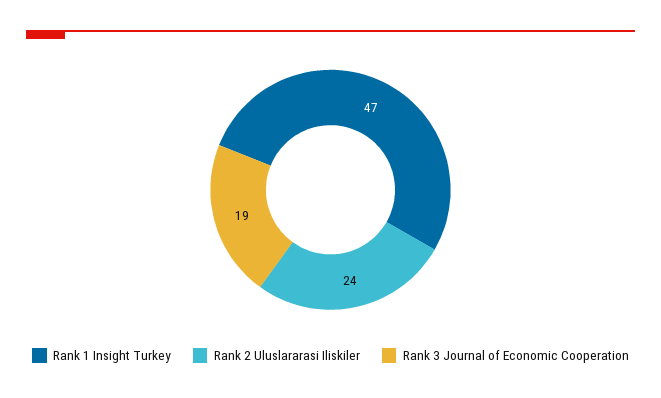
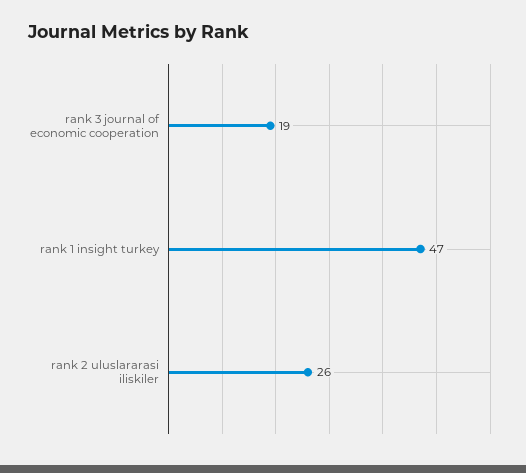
  {
    "Rank 1 Insight Turkey": 47,
-   "Rank 2 Uluslararasi Iliskiler": 24,
+   "Rank 2 Uluslararasi Iliskiler": 26,
    "Rank 3 Journal of Economic Cooperation": 19
  }

